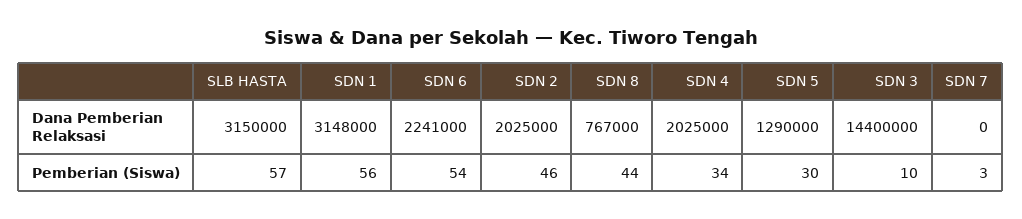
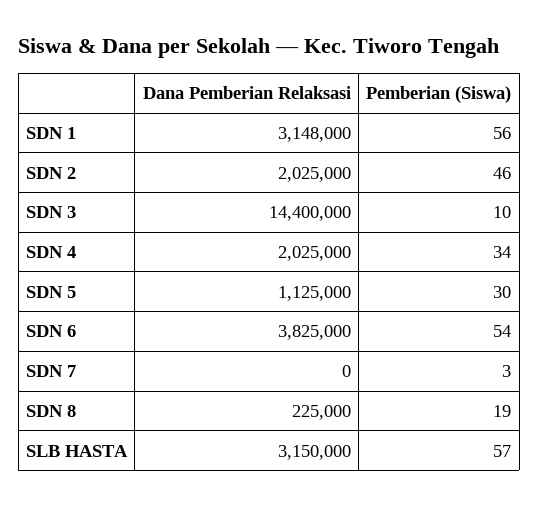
  {
    "SLB HASTA": {
      "Dana Pemberian Relaksasi": 3150000,
      "Pemberian (Siswa)": 57
    },
    "SDN 1": {
      "Dana Pemberian Relaksasi": 3148000,
      "Pemberian (Siswa)": 56
    },
    "SDN 6": {
-     "Dana Pemberian Relaksasi": 2241000,
+     "Dana Pemberian Relaksasi": 3825000,
      "Pemberian (Siswa)": 54
    },
    "SDN 2": {
      "Dana Pemberian Relaksasi": 2025000,
      "Pemberian (Siswa)": 46
    },
    "SDN 8": {
-     "Dana Pemberian Relaksasi": 767000,
+     "Dana Pemberian Relaksasi": 225000,
-     "Pemberian (Siswa)": 44
+     "Pemberian (Siswa)": 19
    },
    "SDN 4": {
      "Dana Pemberian Relaksasi": 2025000,
      "Pemberian (Siswa)": 34
    },
    "SDN 5": {
-     "Dana Pemberian Relaksasi": 1290000,
+     "Dana Pemberian Relaksasi": 1125000,
      "Pemberian (Siswa)": 30
    },
    "SDN 3": {
      "Dana Pemberian Relaksasi": 14400000,
      "Pemberian (Siswa)": 10
    },
    "SDN 7": {
      "Dana Pemberian Relaksasi": 0,
      "Pemberian (Siswa)": 3
    }
  }

